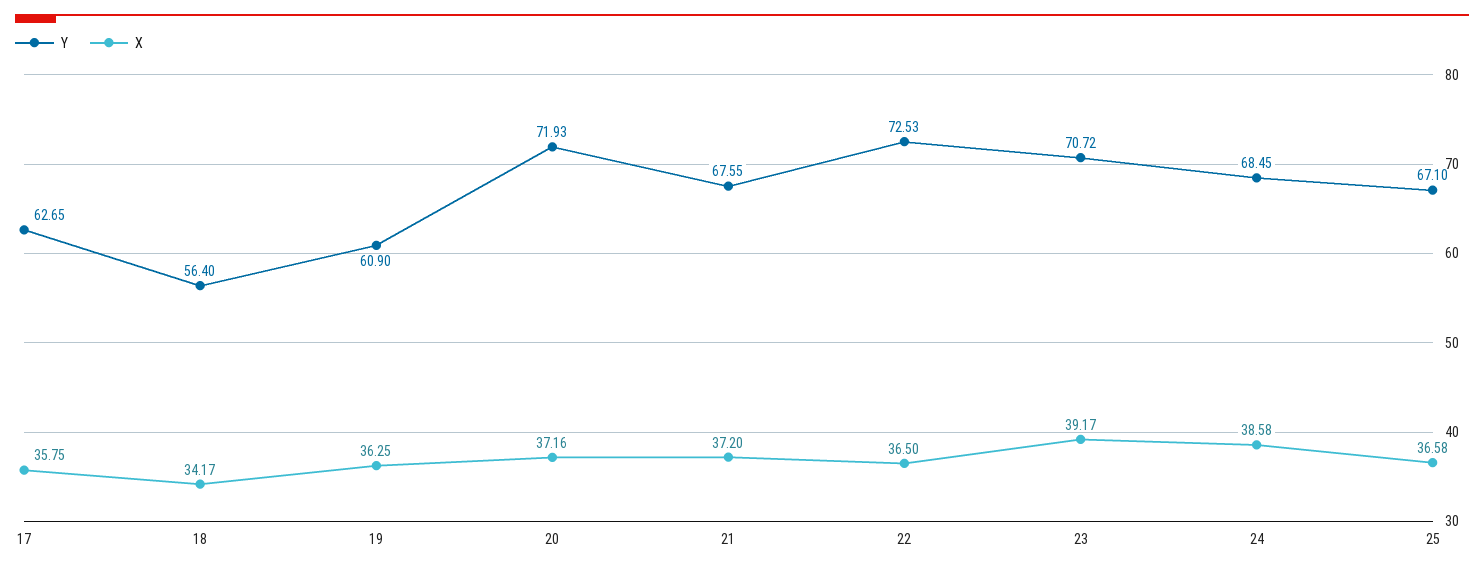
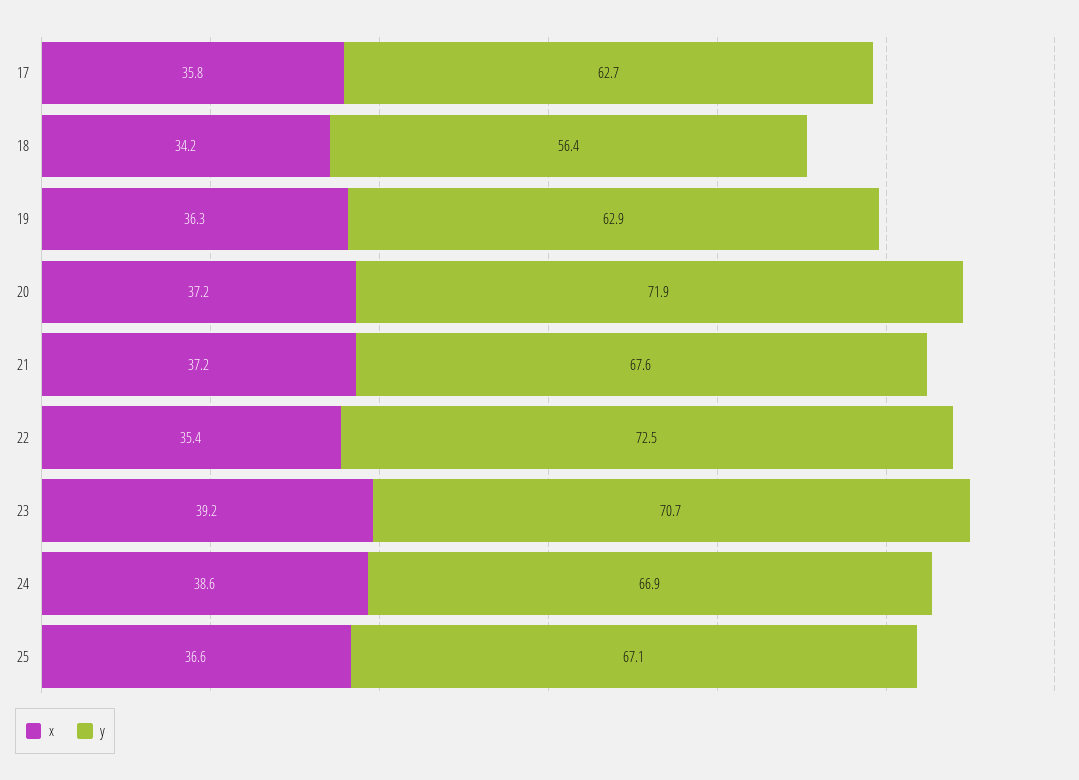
  {
    "Y": {
      "17": 62.65,
      "18": 56.4,
-     "19": 60.9,
+     "19": 62.9,
      "20": 71.93,
      "21": 67.55,
      "22": 72.53,
      "23": 70.72,
-     "24": 68.45,
+     "24": 66.9,
      "25": 67.1
    },
    "X": {
      "17": 35.75,
      "18": 34.17,
      "19": 36.25,
      "20": 37.16,
      "21": 37.2,
-     "22": 36.5,
+     "22": 35.4,
      "23": 39.17,
      "24": 38.58,
      "25": 36.58
    }
  }

